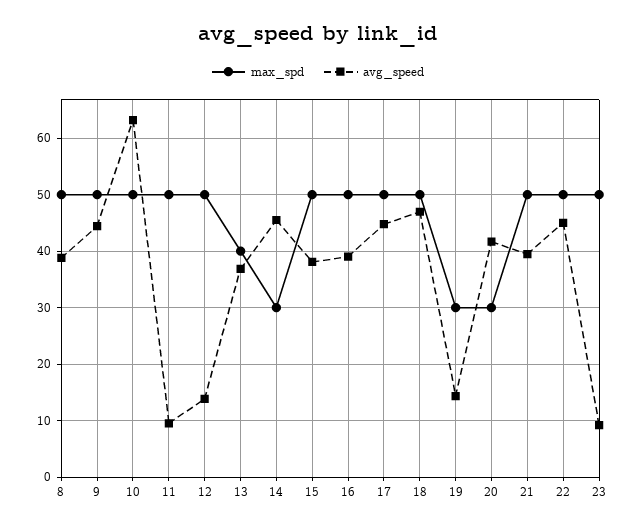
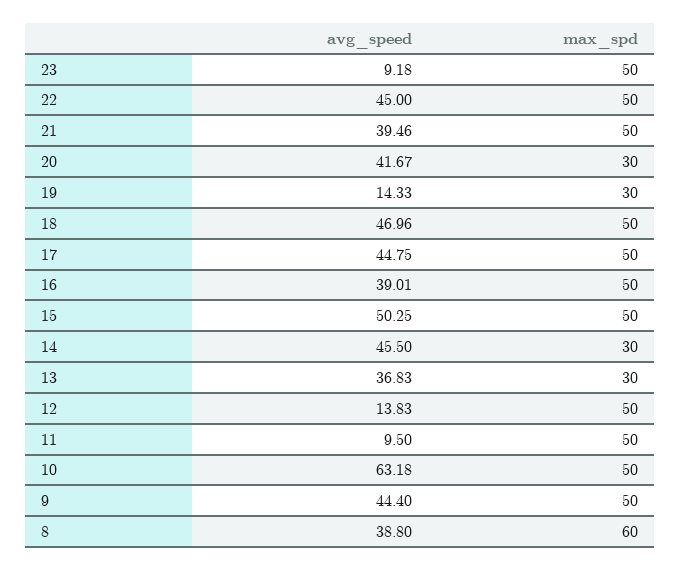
  {
    "max_spd": {
-     "8": 50,
+     "8": 60,
      "9": 50,
      "10": 50,
      "11": 50,
      "12": 50,
-     "13": 40,
+     "13": 30,
      "14": 30,
      "15": 50,
      "16": 50,
      "17": 50,
      "18": 50,
      "19": 30,
      "20": 30,
      "21": 50,
      "22": 50,
      "23": 50
    },
    "avg_speed": {
      "8": 38.8,
      "9": 44.4,
      "10": 63.18,
      "11": 9.5,
      "12": 13.83,
      "13": 36.83,
      "14": 45.5,
-     "15": 38,
+     "15": 50.25,
      "16": 39.01,
      "17": 44.75,
      "18": 46.96,
      "19": 14.33,
      "20": 41.67,
      "21": 39.46,
      "22": 45,
      "23": 9.18
    }
  }

